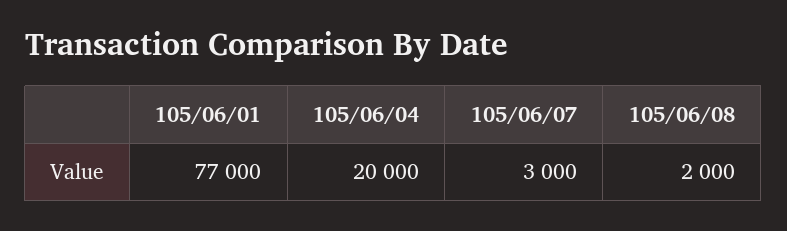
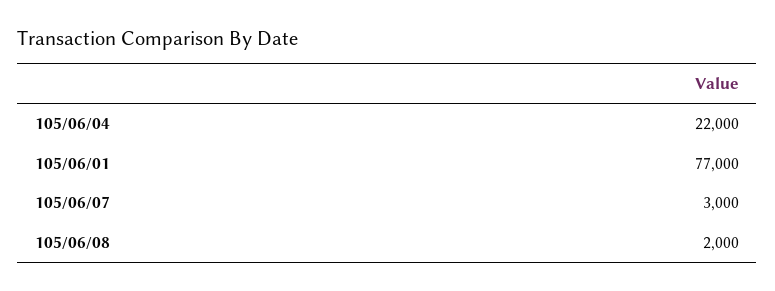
  {
    "105/06/01": 77000,
-   "105/06/04": 20000,
+   "105/06/04": 22000,
    "105/06/07": 3000,
    "105/06/08": 2000
  }

